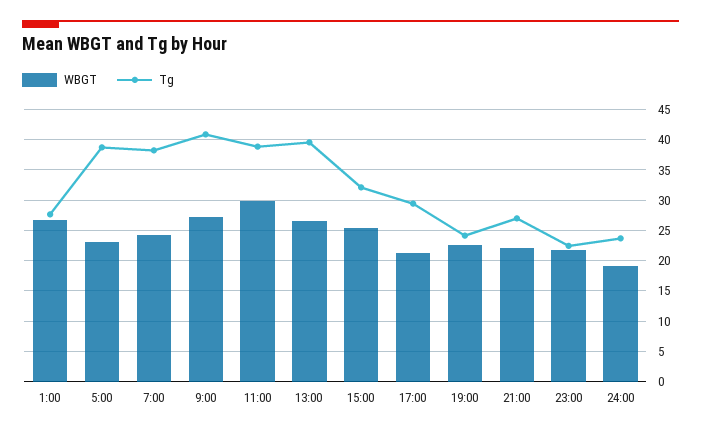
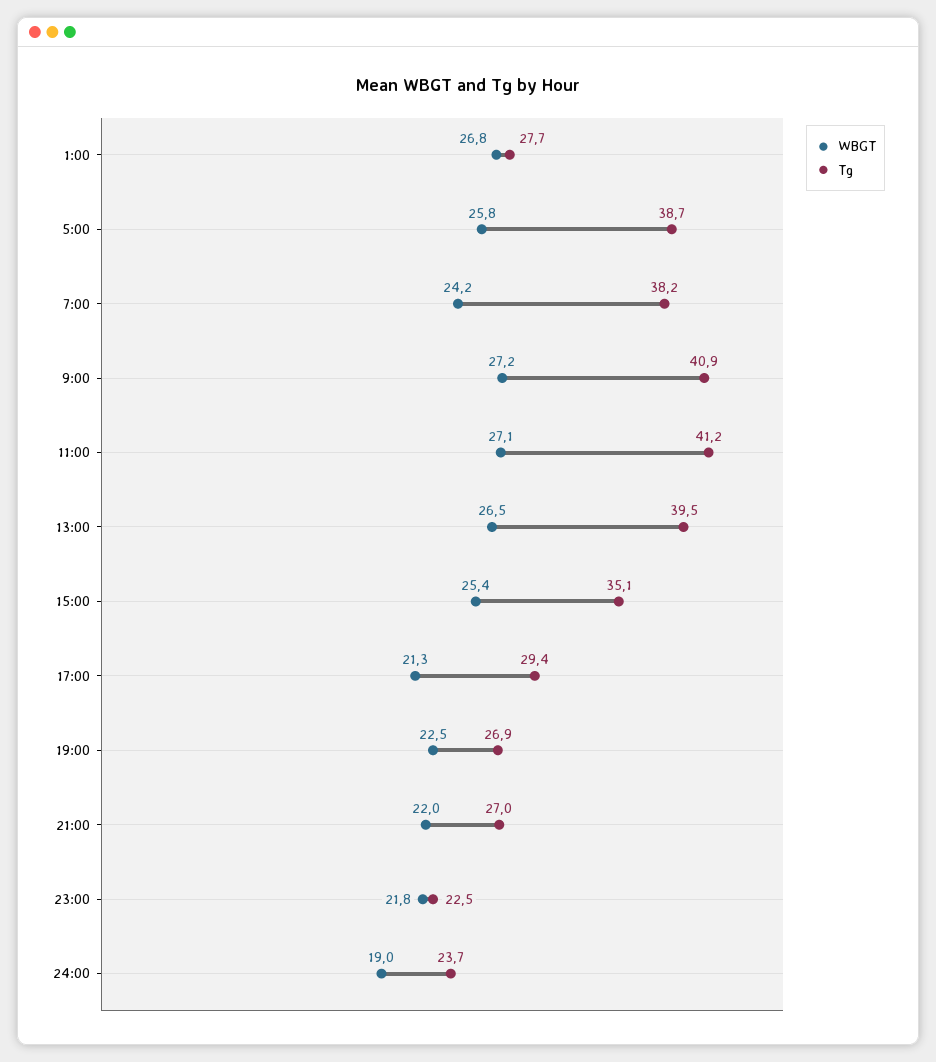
  {
    "WBGT": {
      "1:00": 26.8,
-     "5:00": 23,
+     "5:00": 25.8,
      "7:00": 24.2,
      "9:00": 27.2,
-     "11:00": 30,
+     "11:00": 27.1,
      "13:00": 26.5,
      "15:00": 25.4,
      "17:00": 21.3,
      "19:00": 22.5,
      "21:00": 22,
      "23:00": 21.8,
      "24:00": 19
    },
    "Tg": {
      "1:00": 27.7,
      "5:00": 38.7,
      "7:00": 38.2,
      "9:00": 40.9,
-     "11:00": 39,
+     "11:00": 41.2,
      "13:00": 39.5,
-     "15:00": 32,
+     "15:00": 35.1,
      "17:00": 29.4,
-     "19:00": 24,
+     "19:00": 26.9,
      "21:00": 27,
      "23:00": 22.5,
      "24:00": 23.7
    }
  }

